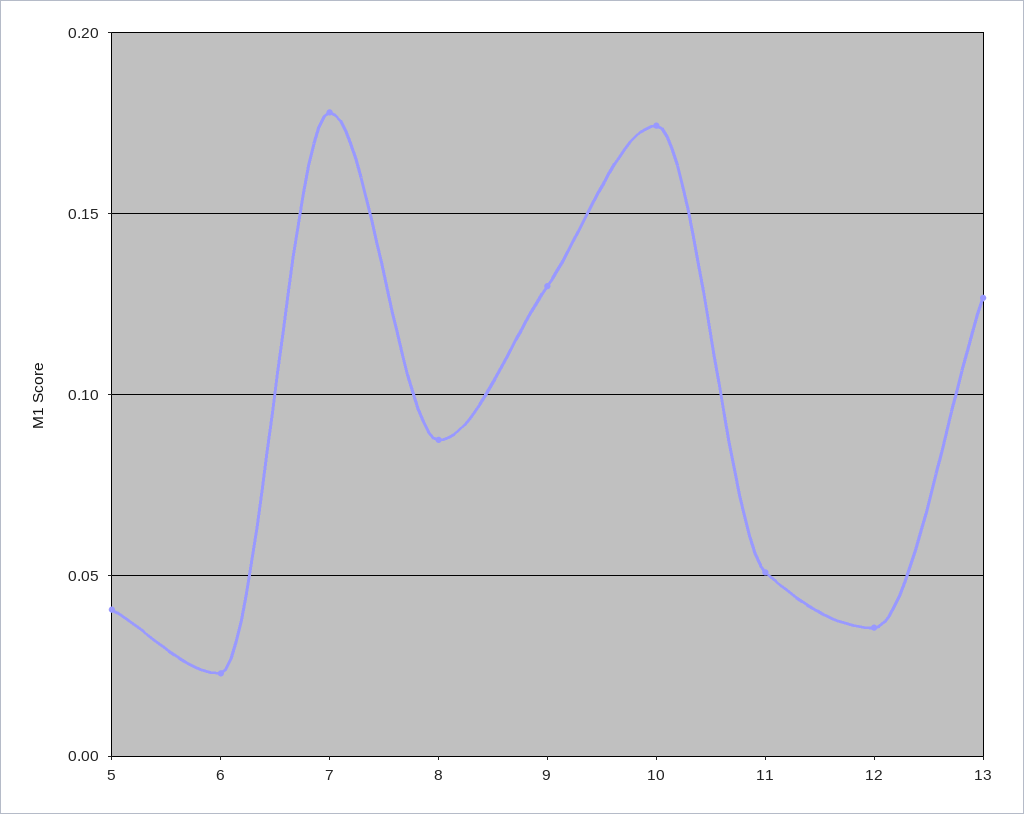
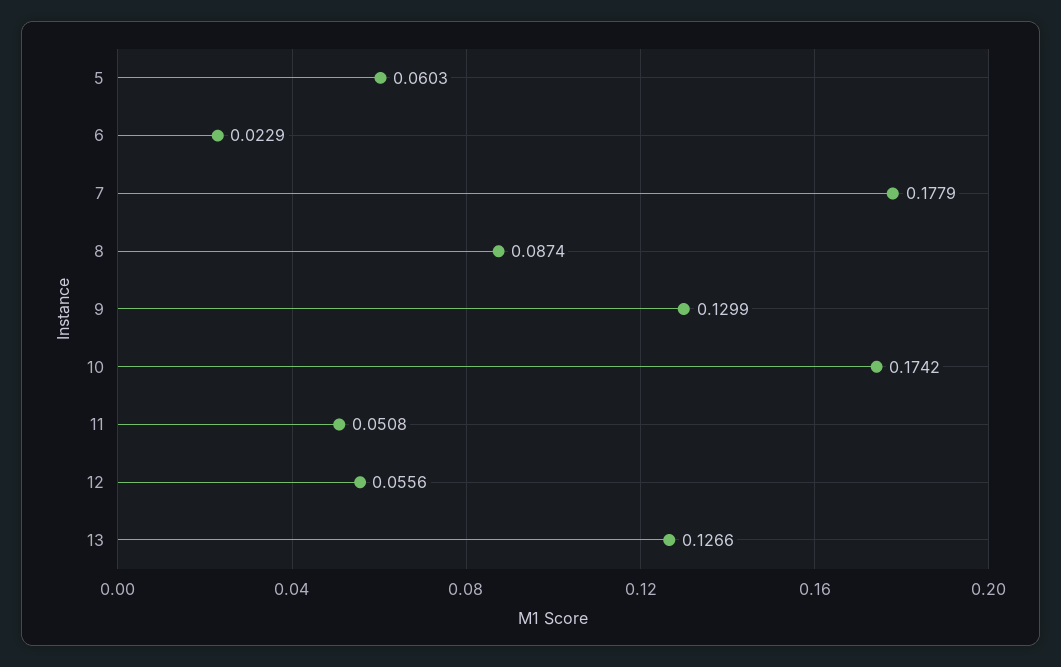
  {
-   "5": 0.04,
+   "5": 0.0603,
    "6": 0.0229,
    "7": 0.1779,
    "8": 0.0874,
    "9": 0.1299,
    "10": 0.1742,
    "11": 0.0508,
-   "12": 0.035,
+   "12": 0.0556,
    "13": 0.1266
  }

